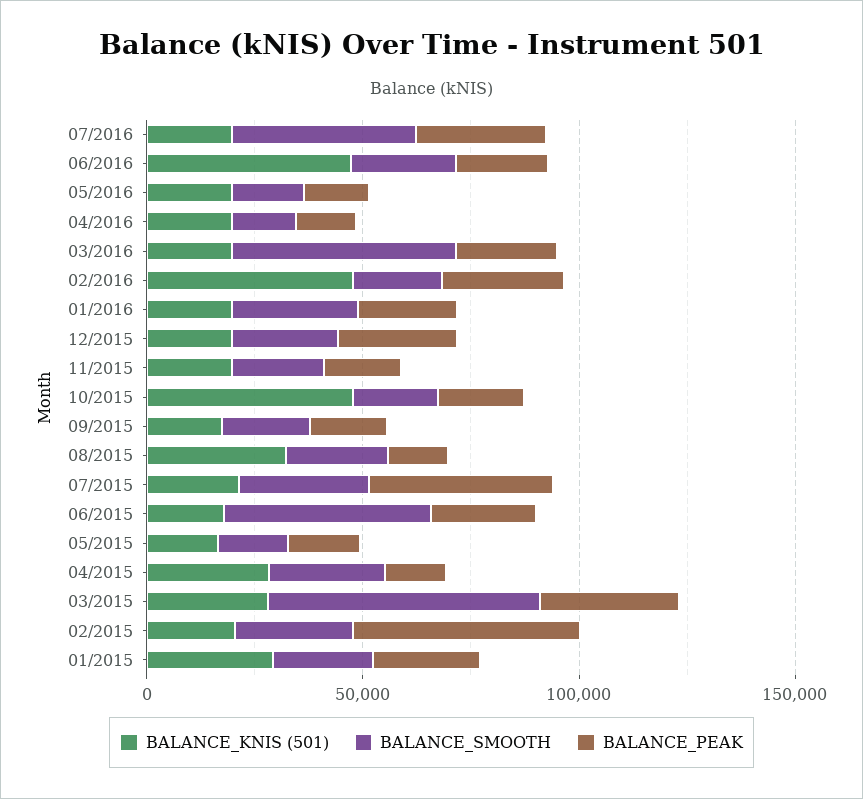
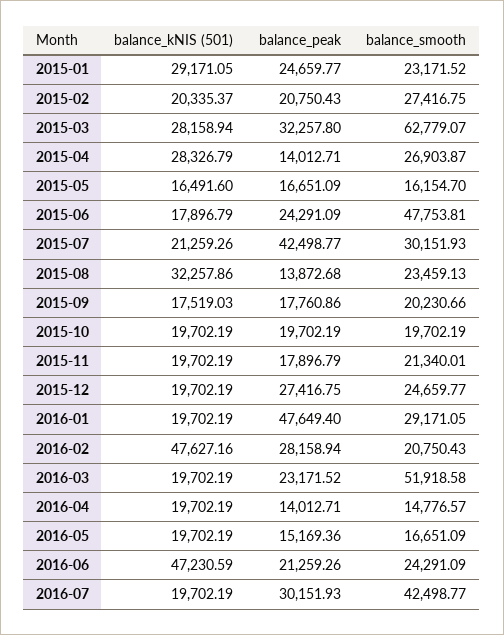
  {
    "BALANCE_KNIS (501)": {
      "07/2016": 19702.19,
      "06/2016": 47230.59,
      "05/2016": 19702.19,
      "04/2016": 19702.19,
      "03/2016": 19702.19,
      "02/2016": 47627.16,
      "01/2016": 19702.19,
      "12/2015": 19702.19,
      "11/2015": 19702.19,
-     "10/2015": 50000,
+     "10/2015": 19702.19,
      "09/2015": 17519.03,
      "08/2015": 32257.86,
      "07/2015": 21259.26,
      "06/2015": 17896.79,
      "05/2015": 16491.6,
      "04/2015": 28326.79,
      "03/2015": 28158.94,
      "02/2015": 20335.37,
      "01/2015": 29171.05
    },
    "BALANCE_SMOOTH": {
      "07/2016": 42498.77,
      "06/2016": 24291.09,
      "05/2016": 16651.09,
      "04/2016": 14776.57,
      "03/2016": 51918.58,
      "02/2016": 20750.43,
      "01/2016": 29171.05,
      "12/2015": 24659.77,
      "11/2015": 21340.01,
      "10/2015": 19702.19,
      "09/2015": 20230.66,
      "08/2015": 23459.13,
      "07/2015": 30151.93,
      "06/2015": 47753.81,
      "05/2015": 16154.7,
      "04/2015": 26903.87,
      "03/2015": 62779.07,
      "02/2015": 27416.75,
      "01/2015": 23171.52
    },
    "BALANCE_PEAK": {
      "07/2016": 30151.93,
      "06/2016": 21259.26,
      "05/2016": 15169.36,
      "04/2016": 14012.71,
      "03/2016": 23171.52,
      "02/2016": 28158.94,
-     "01/2016": 20000,
+     "01/2016": 47649.4,
      "12/2015": 27416.75,
      "11/2015": 17896.79,
      "10/2015": 19702.19,
      "09/2015": 17760.86,
      "08/2015": 13872.68,
      "07/2015": 42498.77,
      "06/2015": 24291.09,
      "05/2015": 16651.09,
      "04/2015": 14012.71,
      "03/2015": 32257.8,
-     "02/2015": 50000,
+     "02/2015": 20750.43,
      "01/2015": 24659.77
    }
  }

